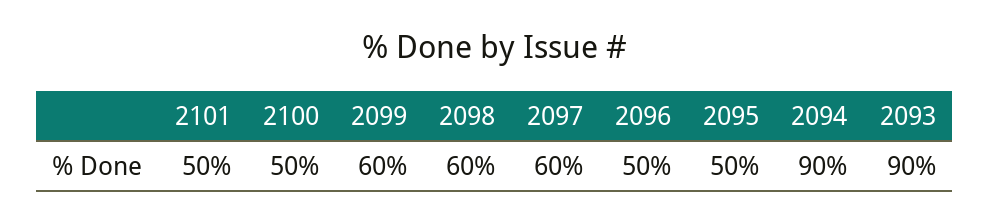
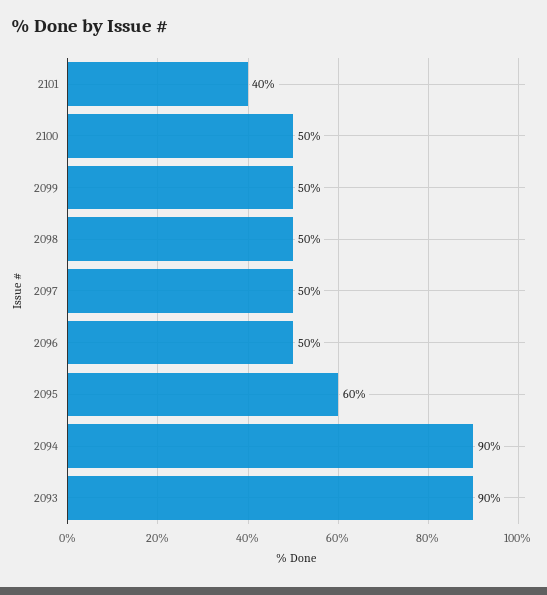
  {
-   "2101": 50,
+   "2101": 40,
    "2100": 50,
-   "2099": 60,
+   "2099": 50,
-   "2098": 60,
+   "2098": 50,
-   "2097": 60,
+   "2097": 50,
    "2096": 50,
-   "2095": 50,
+   "2095": 60,
    "2094": 90,
    "2093": 90
  }

